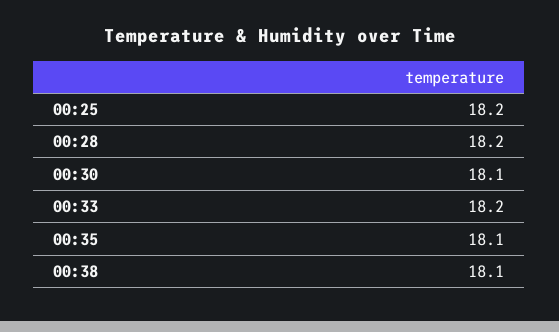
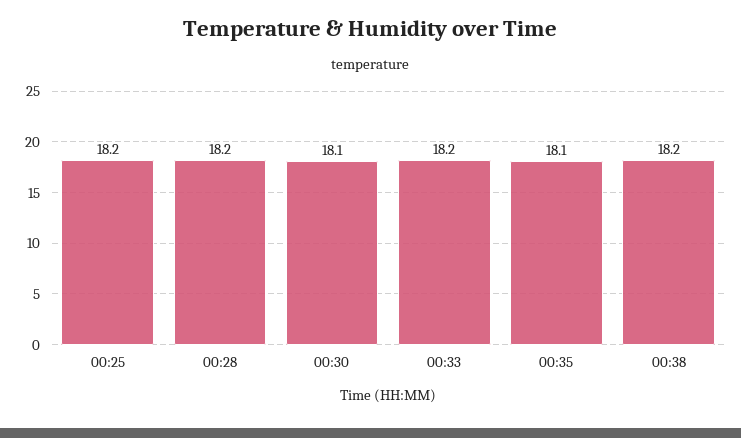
  {
    "00:25": 18.2,
    "00:28": 18.2,
    "00:30": 18.1,
    "00:33": 18.2,
    "00:35": 18.1,
-   "00:38": 18.1
+   "00:38": 18.2
  }

